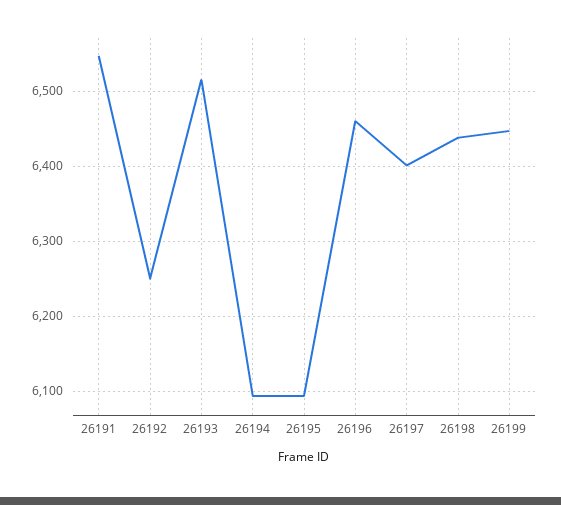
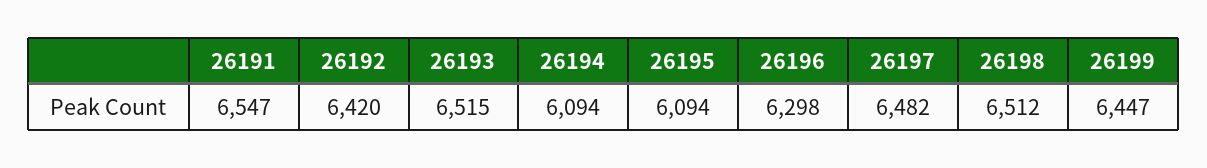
  {
    "26191": 6547,
-   "26192": 6250,
+   "26192": 6420,
    "26193": 6515,
    "26194": 6094,
    "26195": 6094,
-   "26196": 6460,
+   "26196": 6298,
-   "26197": 6400,
+   "26197": 6482,
-   "26198": 6440,
+   "26198": 6512,
    "26199": 6447
  }

